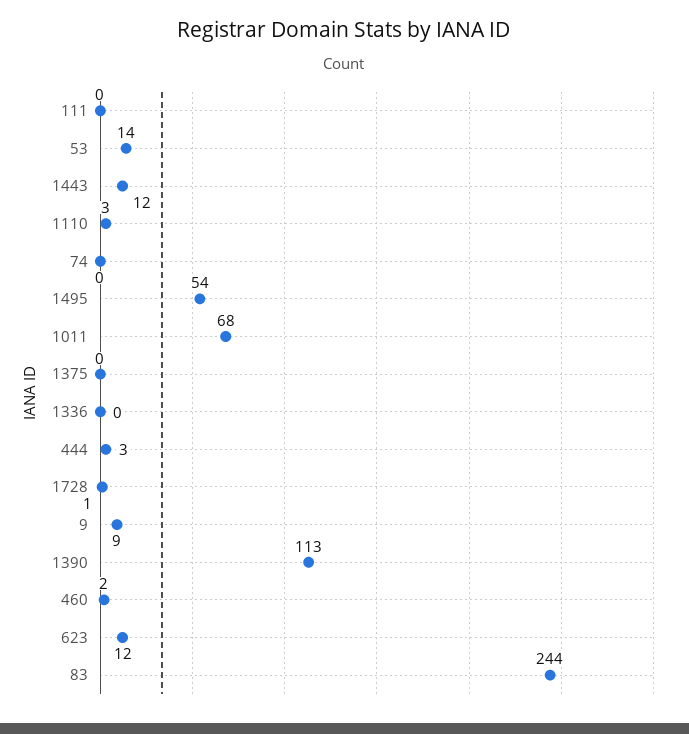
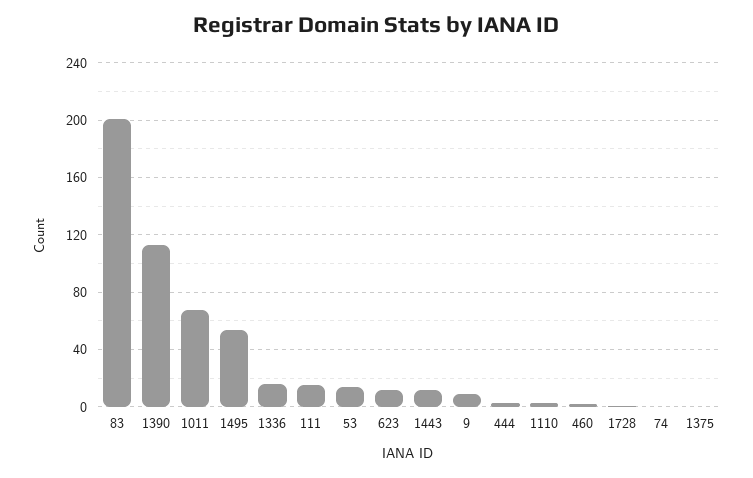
  {
-   "111": 0,
+   "111": 15,
    "53": 14,
    "1443": 12,
    "1110": 3,
    "74": 0,
    "1495": 54,
    "1011": 68,
    "1375": 0,
-   "1336": 0,
+   "1336": 15,
    "444": 3,
    "1728": 1,
    "9": 9,
    "1390": 113,
    "460": 2,
    "623": 12,
-   "83": 244
+   "83": 200
  }

